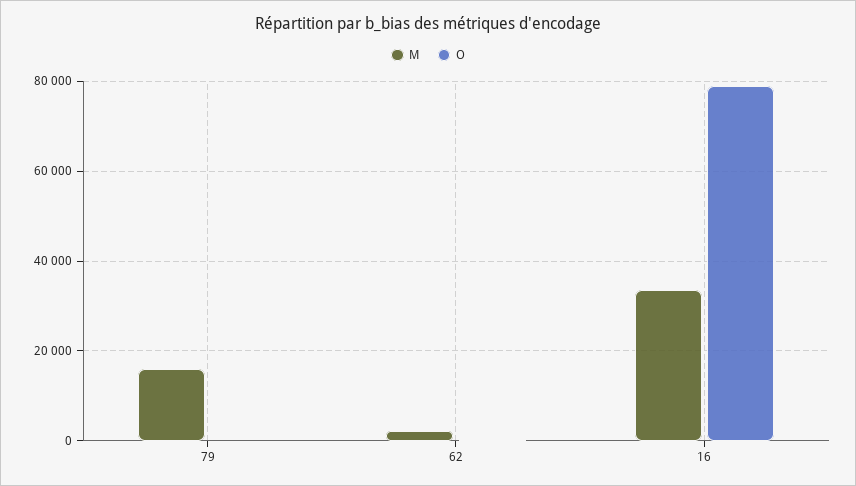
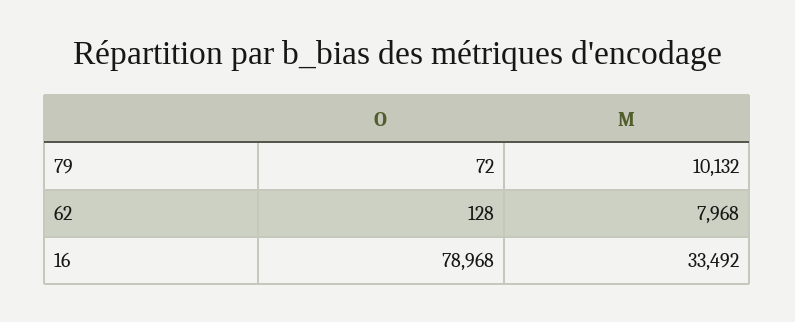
  {
    "M": {
-     "79": 16000,
+     "79": 10132,
-     "62": 2000,
+     "62": 7968,
      "16": 33492
    },
    "O": {
      "79": 72,
      "62": 128,
      "16": 78968
    }
  }

